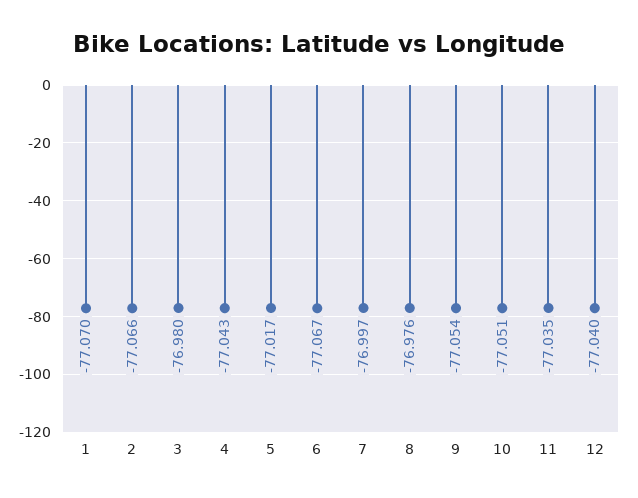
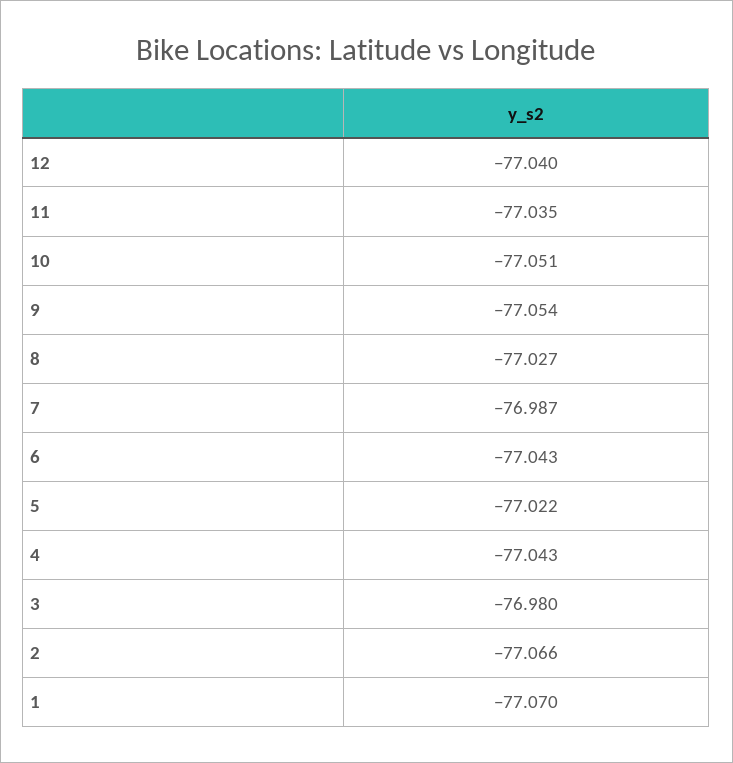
  {
    "1": -77.07,
    "2": -77.066,
    "3": -76.98,
    "4": -77.043,
-   "5": -77.017,
+   "5": -77.022,
-   "6": -77.067,
+   "6": -77.043,
-   "7": -76.997,
+   "7": -76.987,
-   "8": -76.976,
+   "8": -77.027,
    "9": -77.054,
    "10": -77.051,
    "11": -77.035,
    "12": -77.04
  }

